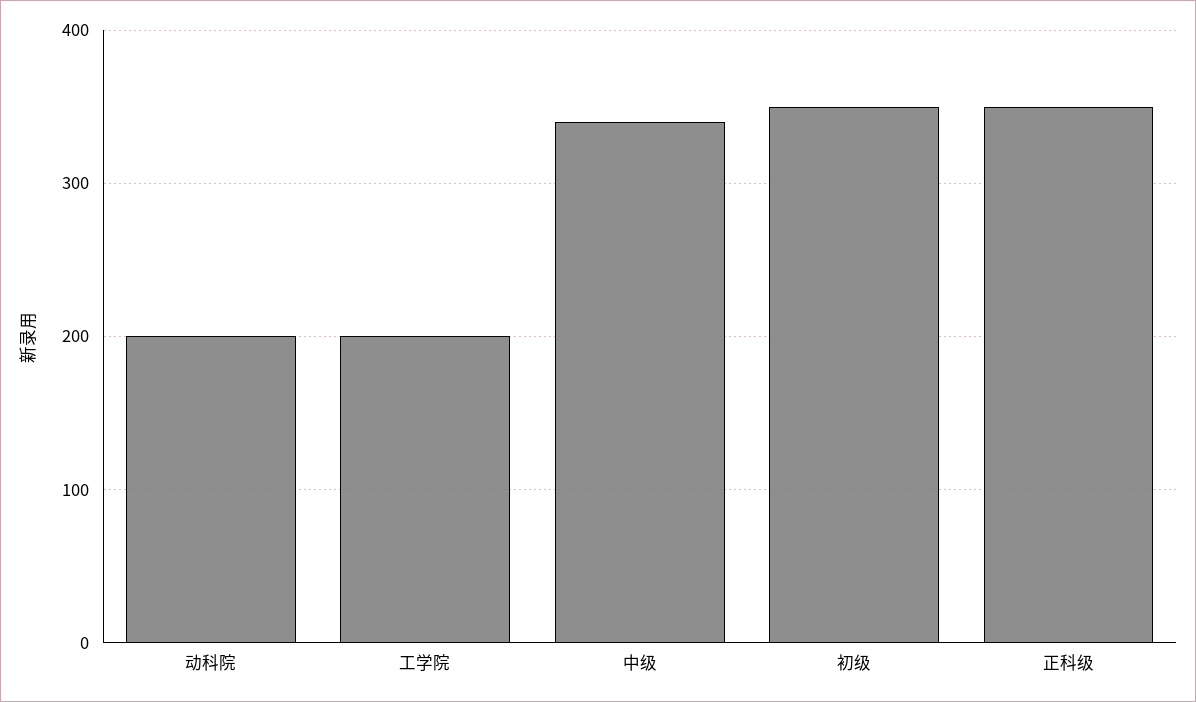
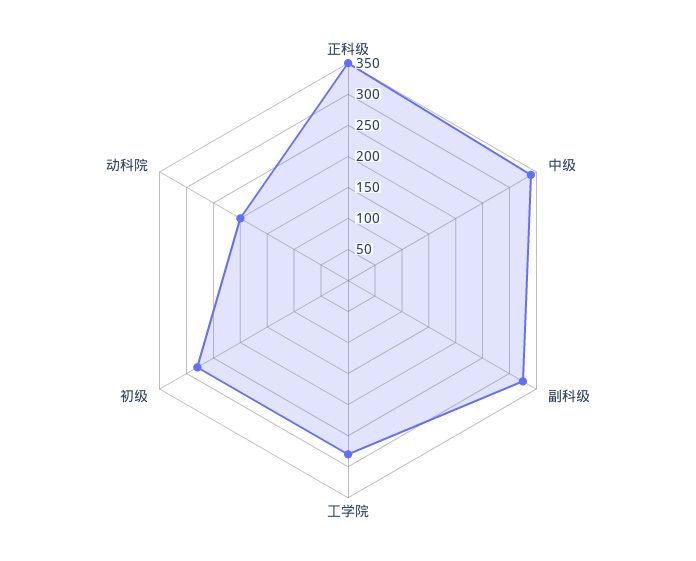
  {
    "动科院": 200,
-   "工学院": 200,
+   "工学院": 275,
    "中级": 340,
-   "初级": 350,
+   "初级": 275,
-   "正科级": 350
+   "正科级": 350,
+   "副科级": 325
  }

